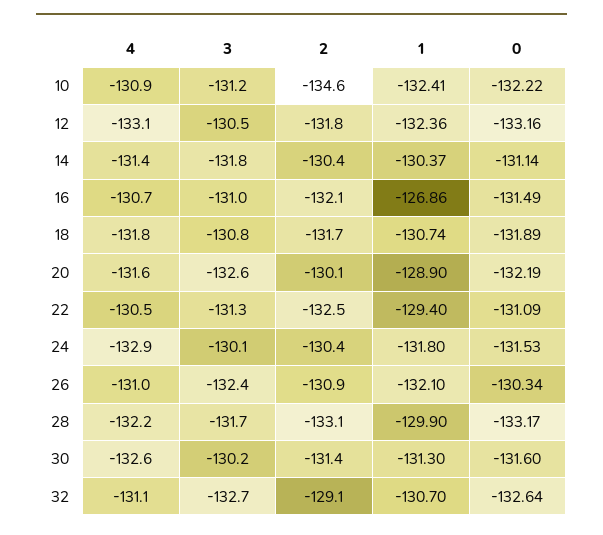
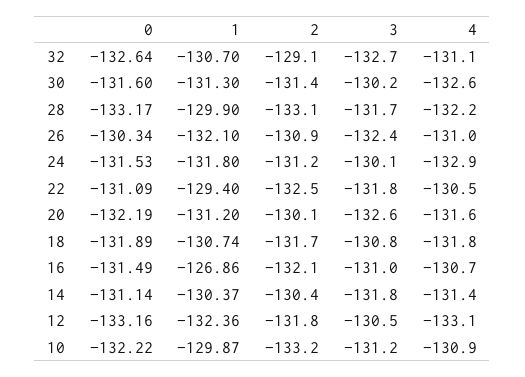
  {
    "4": {
      "10": -130.9,
      "12": -133.1,
      "14": -131.4,
      "16": -130.7,
      "18": -131.8,
      "20": -131.6,
      "22": -130.5,
      "24": -132.9,
      "26": -131,
      "28": -132.2,
      "30": -132.6,
      "32": -131.1
    },
    "3": {
      "10": -131.2,
      "12": -130.5,
      "14": -131.8,
      "16": -131,
      "18": -130.8,
      "20": -132.6,
-     "22": -131.3,
+     "22": -131.8,
      "24": -130.1,
      "26": -132.4,
      "28": -131.7,
      "30": -130.2,
      "32": -132.7
    },
    "2": {
-     "10": -134.6,
+     "10": -133.2,
      "12": -131.8,
      "14": -130.4,
      "16": -132.1,
      "18": -131.7,
      "20": -130.1,
      "22": -132.5,
-     "24": -130.4,
+     "24": -131.2,
      "26": -130.9,
      "28": -133.1,
      "30": -131.4,
      "32": -129.1
    },
    "1": {
-     "10": -132.41,
+     "10": -129.87,
      "12": -132.36,
      "14": -130.37,
      "16": -126.86,
      "18": -130.74,
-     "20": -128.9,
+     "20": -131.2,
      "22": -129.4,
      "24": -131.8,
      "26": -132.1,
      "28": -129.9,
      "30": -131.3,
      "32": -130.7
    },
    "0": {
      "10": -132.22,
      "12": -133.16,
      "14": -131.14,
      "16": -131.49,
      "18": -131.89,
      "20": -132.19,
      "22": -131.09,
      "24": -131.53,
      "26": -130.34,
      "28": -133.17,
      "30": -131.6,
      "32": -132.64
    }
  }

